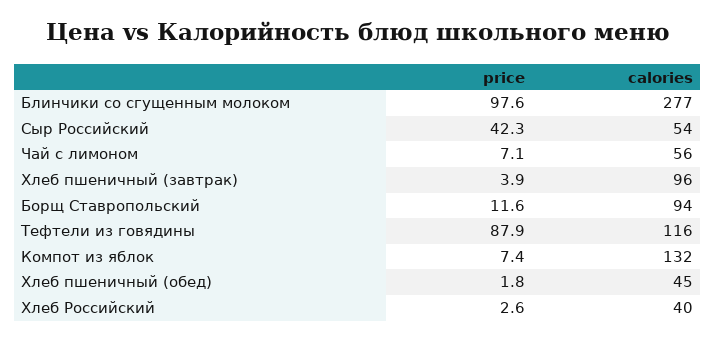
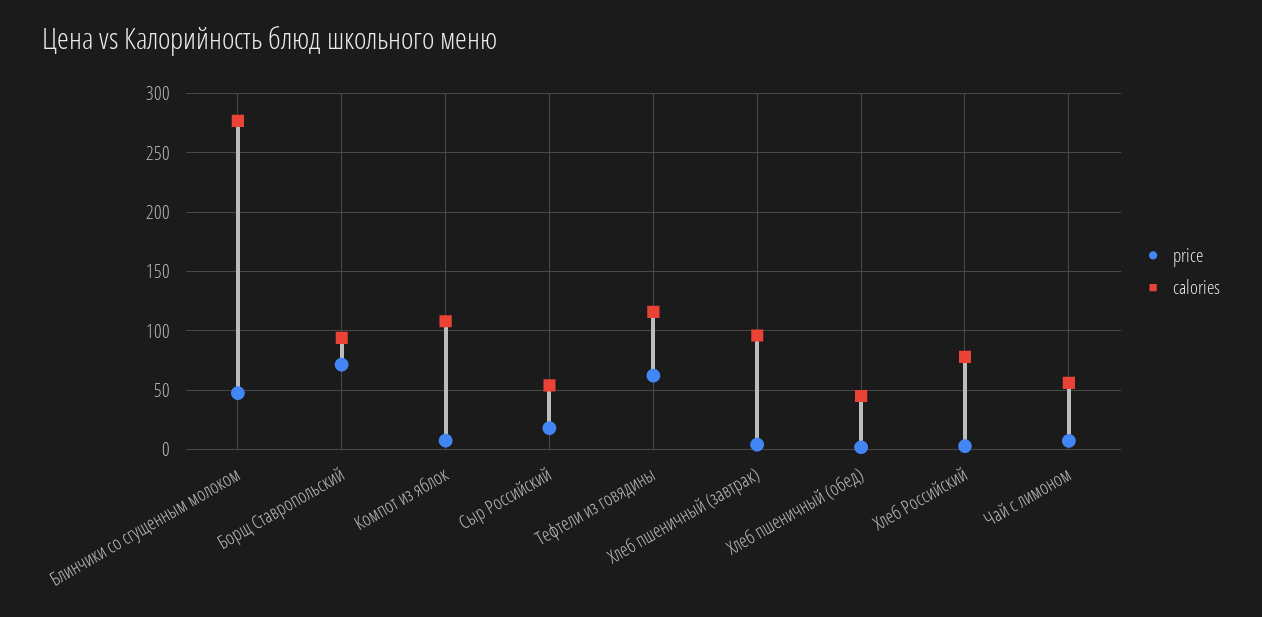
  {
    "price": {
-     "Блинчики со сгущенным молоком": 97.6,
+     "Блинчики со сгущенным молоком": 50,
-     "Сыр Российский": 42.3,
+     "Сыр Российский": 20,
      "Чай с лимоном": 7.1,
      "Хлеб пшеничный (завтрак)": 3.9,
-     "Борщ Ставропольский": 11.6,
+     "Борщ Ставропольский": 70,
-     "Тефтели из говядины": 87.9,
+     "Тефтели из говядины": 60,
      "Компот из яблок": 7.4,
      "Хлеб пшеничный (обед)": 1.8,
      "Хлеб Российский": 2.6
    },
    "calories": {
      "Блинчики со сгущенным молоком": 277,
      "Сыр Российский": 54,
      "Чай с лимоном": 56,
      "Хлеб пшеничный (завтрак)": 96,
      "Борщ Ставропольский": 94,
      "Тефтели из говядины": 116,
-     "Компот из яблок": 132,
+     "Компот из яблок": 110,
      "Хлеб пшеничный (обед)": 45,
-     "Хлеб Российский": 40
+     "Хлеб Российский": 80
    }
  }

